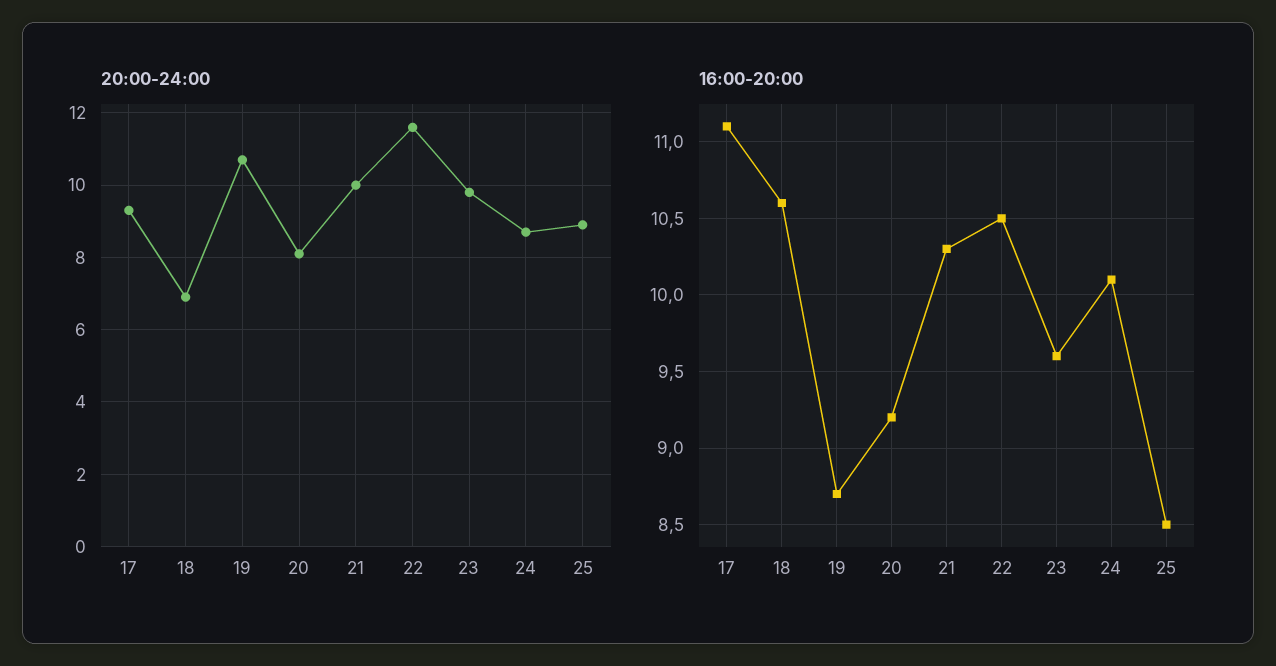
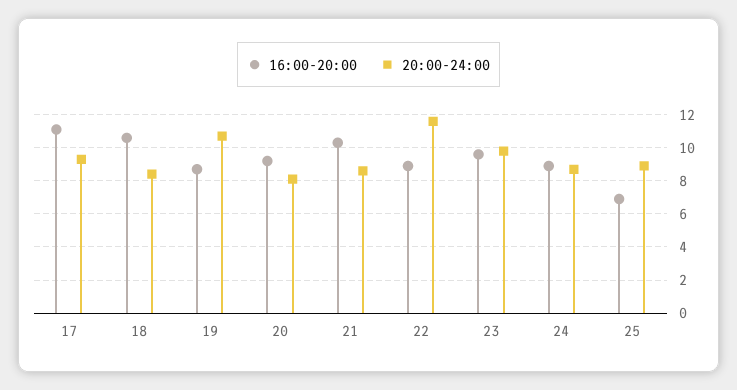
  {
    "20:00-24:00": {
      "17": 9.5,
-     "18": 7,
+     "18": 8.5,
      "19": 10.5,
      "20": 8,
-     "21": 10,
+     "21": 8.5,
      "22": 11.5,
      "23": 10,
      "24": 8.5,
      "25": 9
    },
    "16:00-20:00": {
      "17": 11.1,
      "18": 10.6,
      "19": 8.7,
      "20": 9.2,
      "21": 10.3,
-     "22": 10.5,
+     "22": 9,
      "23": 9.6,
-     "24": 10.1,
+     "24": 9,
-     "25": 8.5
+     "25": 7
    }
  }

